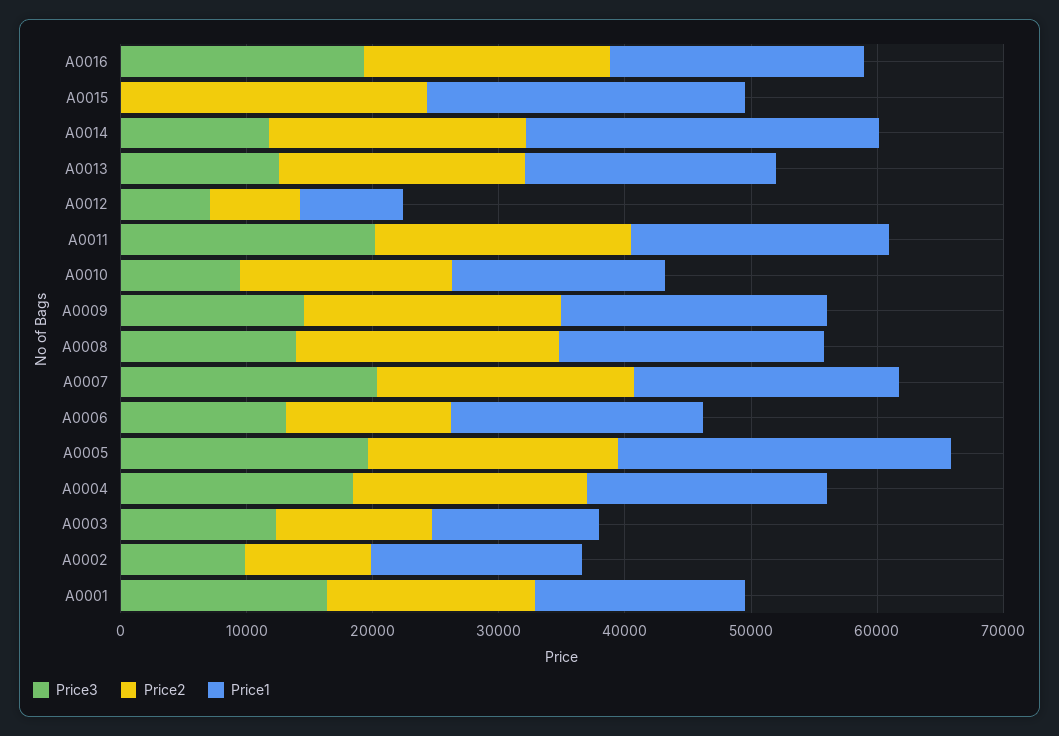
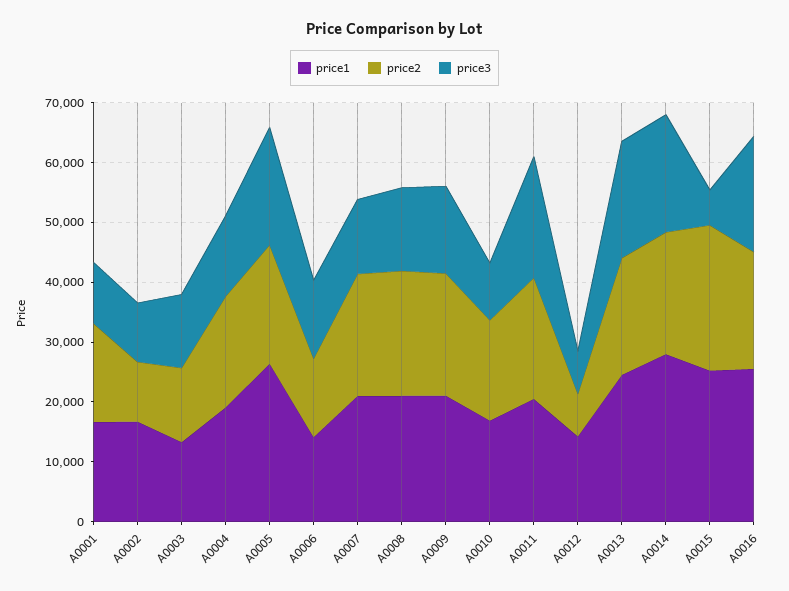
  {
    "Price3": {
      "A0016": 20000,
-     "A0015": 0,
+     "A0015": 6000,
-     "A0014": 12000,
+     "A0014": 20000,
-     "A0013": 12000,
+     "A0013": 20000,
      "A0012": 8000,
      "A0011": 20000,
      "A0010": 10000,
      "A0009": 14000,
      "A0008": 14000,
-     "A0007": 20000,
+     "A0007": 12000,
      "A0006": 14000,
      "A0005": 20000,
-     "A0004": 18000,
+     "A0004": 14000,
      "A0003": 12000,
      "A0002": 10000,
-     "A0001": 16000
+     "A0001": 10000
    },
    "Price2": {
      "A0016": 20000,
      "A0015": 24000,
      "A0014": 20000,
      "A0013": 20000,
      "A0012": 8000,
      "A0011": 20000,
      "A0010": 16000,
      "A0009": 20000,
      "A0008": 20000,
      "A0007": 20000,
      "A0006": 14000,
      "A0005": 20000,
      "A0004": 18000,
      "A0003": 12000,
      "A0002": 10000,
      "A0001": 16000
    },
    "Price1": {
-     "A0016": 20000,
+     "A0016": 26000,
      "A0015": 26000,
      "A0014": 28000,
-     "A0013": 20000,
+     "A0013": 24000,
-     "A0012": 8000,
+     "A0012": 14000,
      "A0011": 20000,
      "A0010": 16000,
      "A0009": 22000,
      "A0008": 22000,
      "A0007": 22000,
-     "A0006": 20000,
+     "A0006": 14000,
      "A0005": 26000,
      "A0004": 20000,
      "A0003": 14000,
      "A0002": 16000,
      "A0001": 16000
    }
  }

